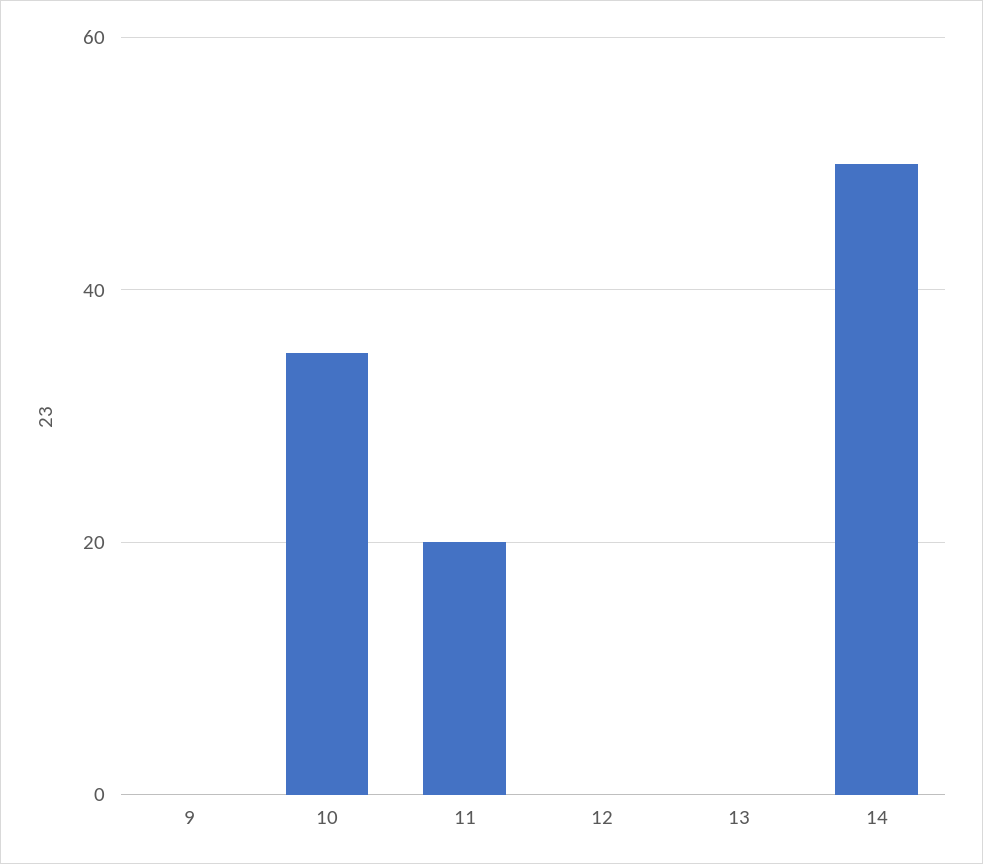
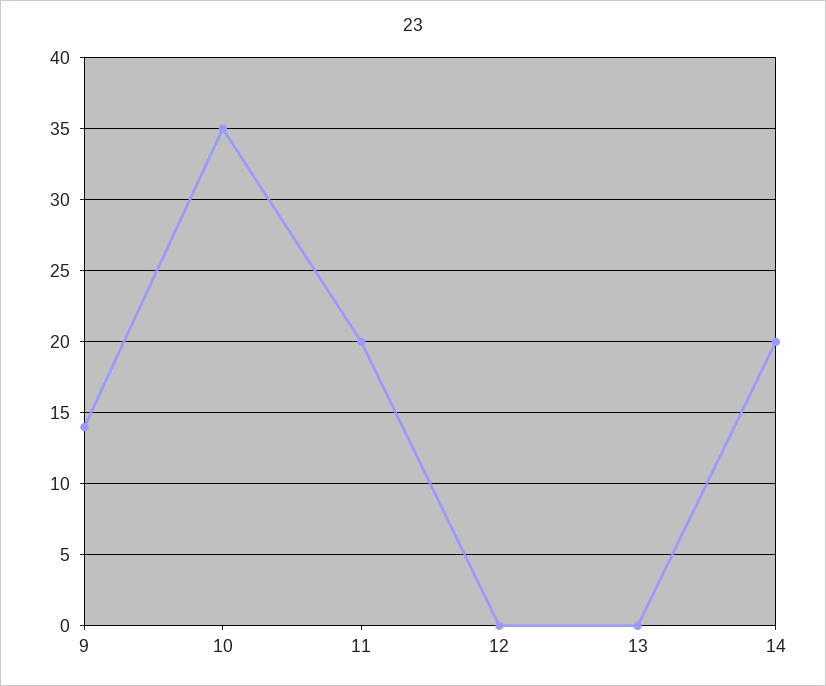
  {
-   "9": 0,
+   "9": 14,
    "10": 35,
    "11": 20,
    "12": 0,
    "13": 0,
-   "14": 50
+   "14": 20
  }

